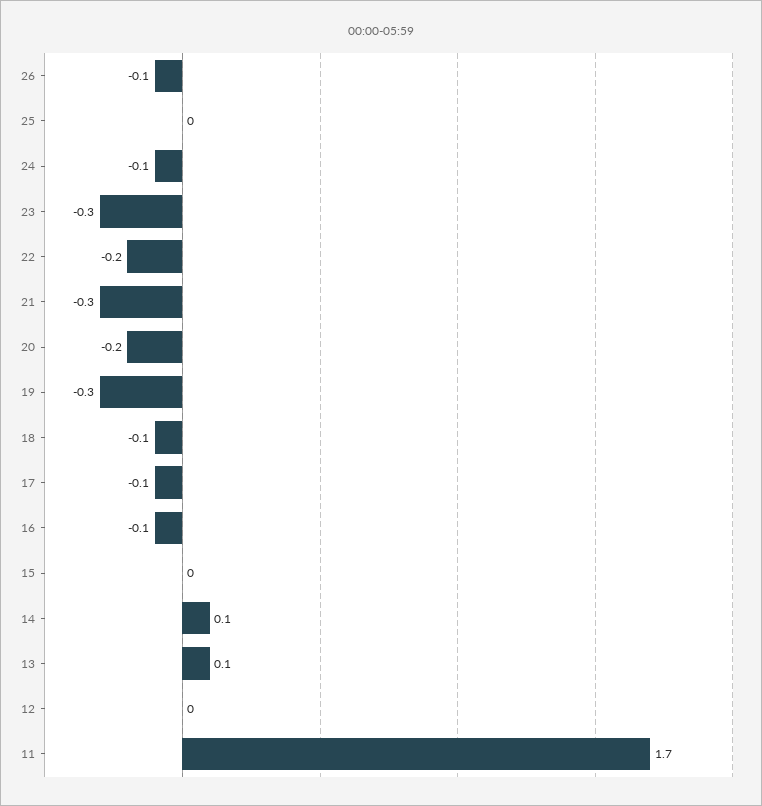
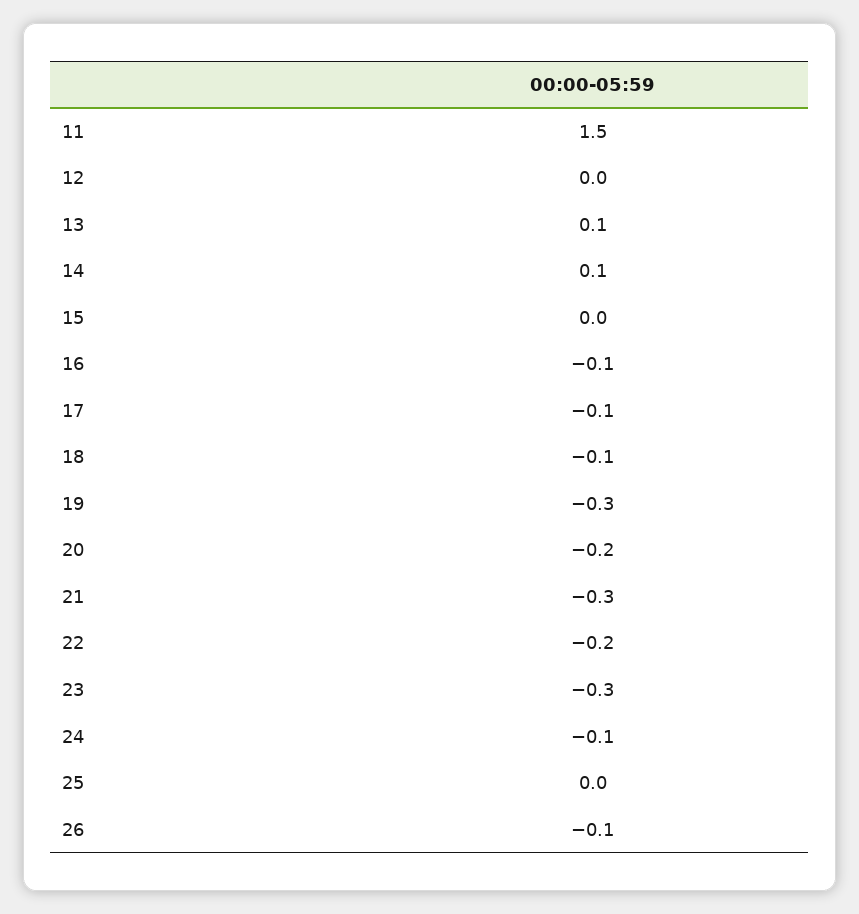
  {
    "26": -0.1,
    "25": 0,
    "24": -0.1,
    "23": -0.3,
    "22": -0.2,
    "21": -0.3,
    "20": -0.2,
    "19": -0.3,
    "18": -0.1,
    "17": -0.1,
    "16": -0.1,
    "15": 0,
    "14": 0.1,
    "13": 0.1,
    "12": 0,
-   "11": 1.7
+   "11": 1.5
  }

